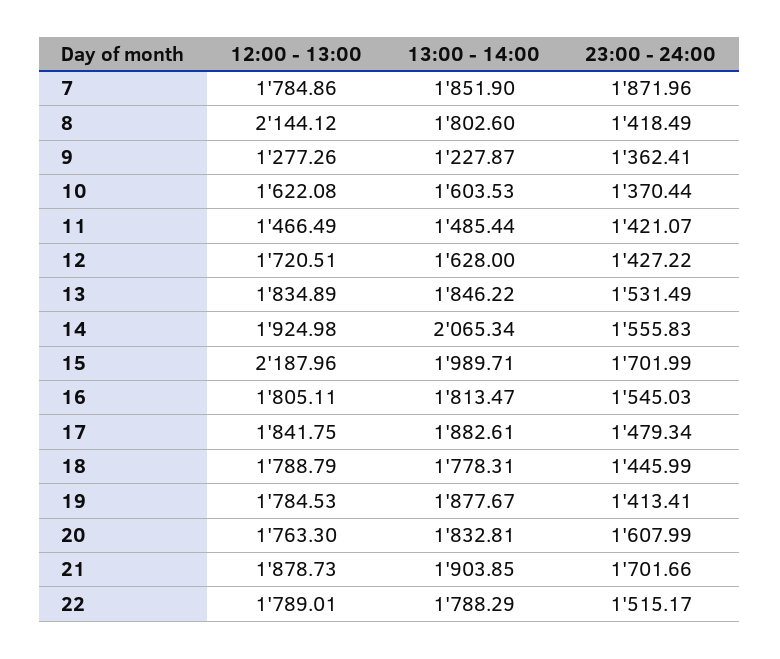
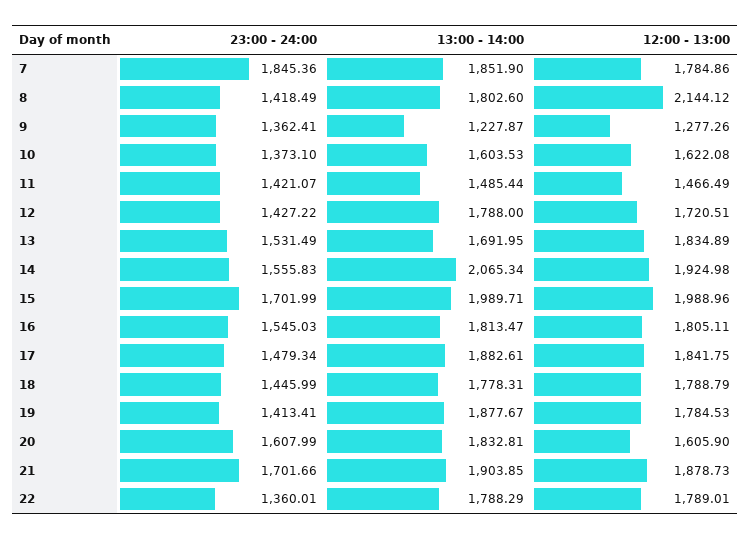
  {
    "12:00 - 13:00": {
      "7": 1784.86,
      "8": 2144.12,
      "9": 1277.26,
      "10": 1622.08,
      "11": 1466.49,
      "12": 1720.51,
      "13": 1834.89,
      "14": 1924.98,
-     "15": 2187.96,
+     "15": 1988.96,
      "16": 1805.11,
      "17": 1841.75,
      "18": 1788.79,
      "19": 1784.53,
-     "20": 1763.3,
+     "20": 1605.9,
      "21": 1878.73,
      "22": 1789.01
    },
    "13:00 - 14:00": {
      "7": 1851.9,
      "8": 1802.6,
      "9": 1227.87,
      "10": 1603.53,
      "11": 1485.44,
-     "12": 1628,
+     "12": 1788,
-     "13": 1846.22,
+     "13": 1691.95,
      "14": 2065.34,
      "15": 1989.71,
      "16": 1813.47,
      "17": 1882.61,
      "18": 1778.31,
      "19": 1877.67,
      "20": 1832.81,
      "21": 1903.85,
      "22": 1788.29
    },
    "23:00 - 24:00": {
-     "7": 1871.96,
+     "7": 1845.36,
      "8": 1418.49,
      "9": 1362.41,
-     "10": 1370.44,
+     "10": 1373.1,
      "11": 1421.07,
      "12": 1427.22,
      "13": 1531.49,
      "14": 1555.83,
      "15": 1701.99,
      "16": 1545.03,
      "17": 1479.34,
      "18": 1445.99,
      "19": 1413.41,
      "20": 1607.99,
      "21": 1701.66,
-     "22": 1515.17
+     "22": 1360.01
    }
  }

